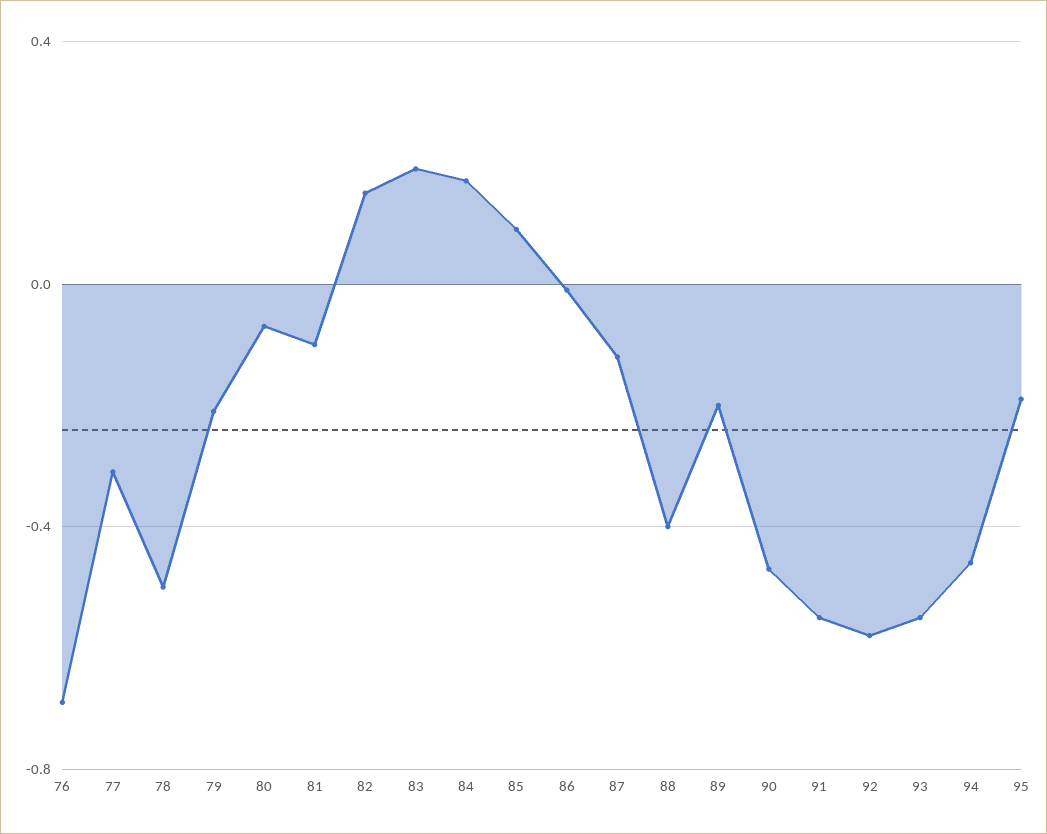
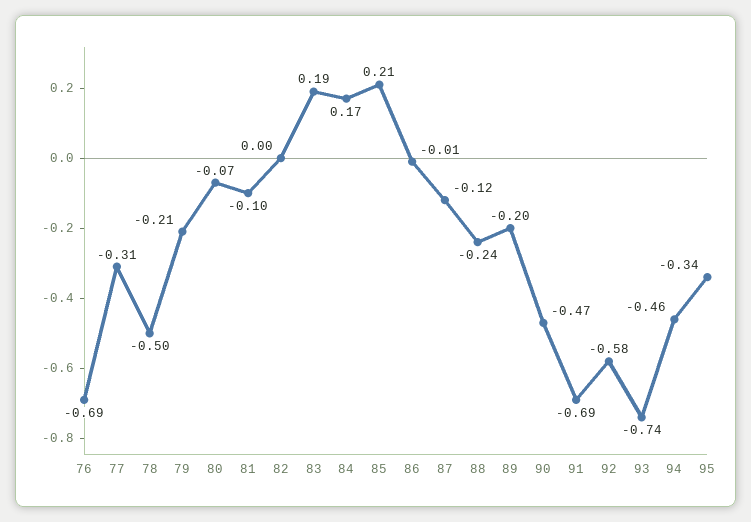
  {
    "76": -0.69,
    "77": -0.31,
    "78": -0.5,
    "79": -0.21,
    "80": -0.07,
    "81": -0.1,
-   "82": 0.15,
+   "82": 0,
    "83": 0.19,
    "84": 0.17,
-   "85": 0.1,
+   "85": 0.21,
    "86": -0.01,
    "87": -0.12,
-   "88": -0.4,
+   "88": -0.24,
    "89": -0.2,
    "90": -0.47,
-   "91": -0.55,
+   "91": -0.69,
    "92": -0.58,
-   "93": -0.55,
+   "93": -0.74,
    "94": -0.46,
-   "95": -0.2
+   "95": -0.34
  }

